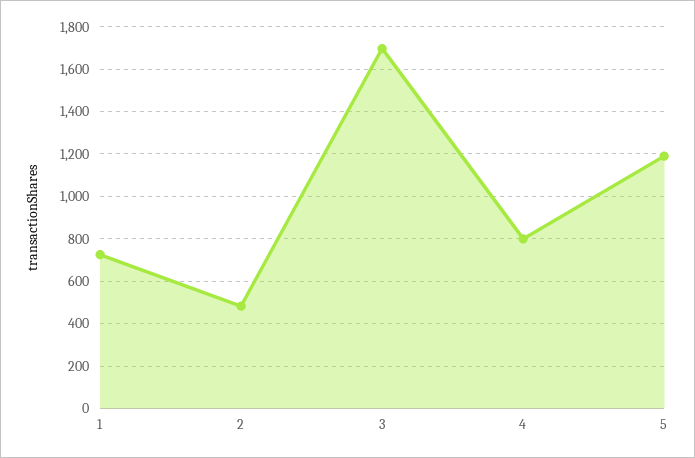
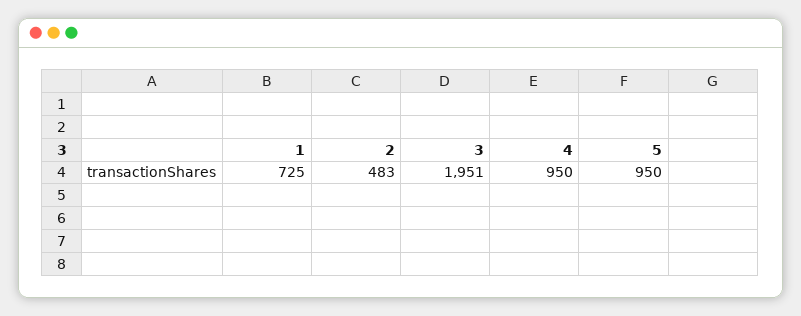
  {
    "1": 725,
    "2": 483,
-   "3": 1700,
+   "3": 1951,
-   "4": 800,
+   "4": 950,
-   "5": 1200
+   "5": 950
  }

